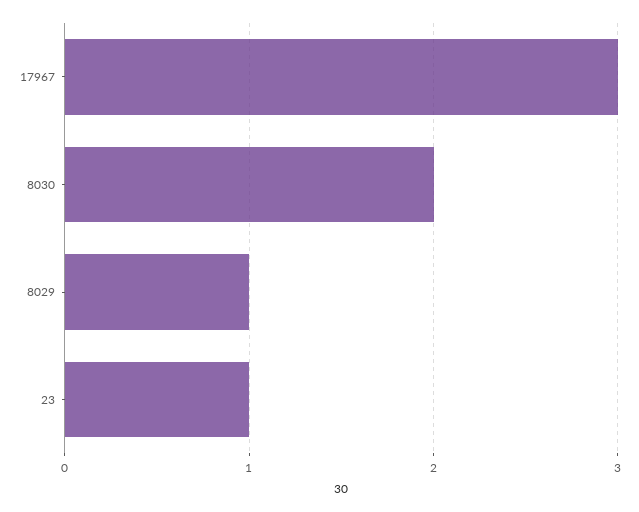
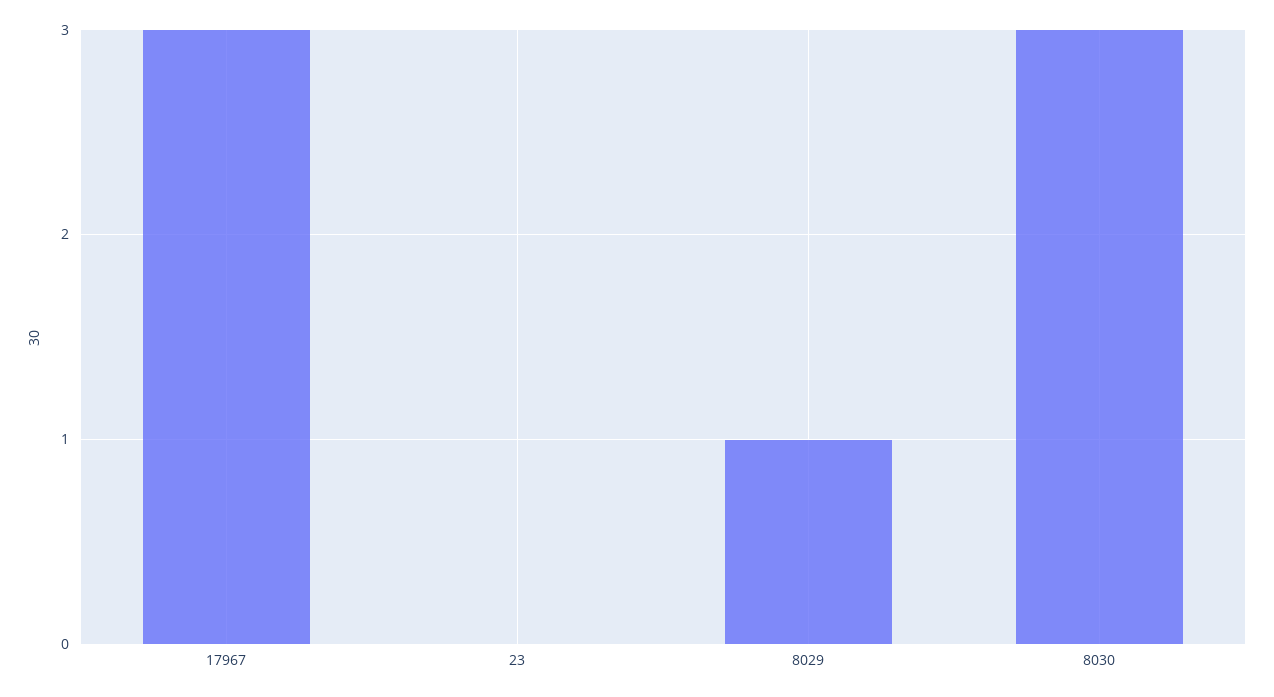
  {
    "17967": 3,
-   "8030": 2,
+   "8030": 3,
    "8029": 1,
-   "23": 1
+   "23": 0
  }

